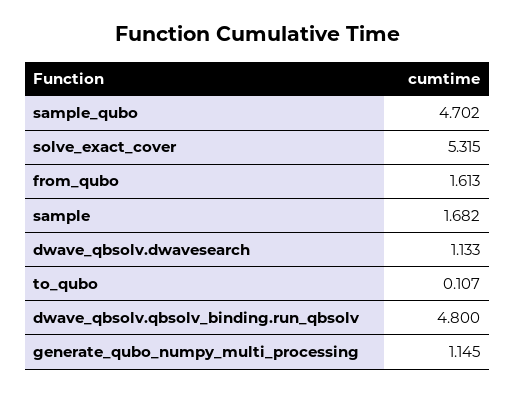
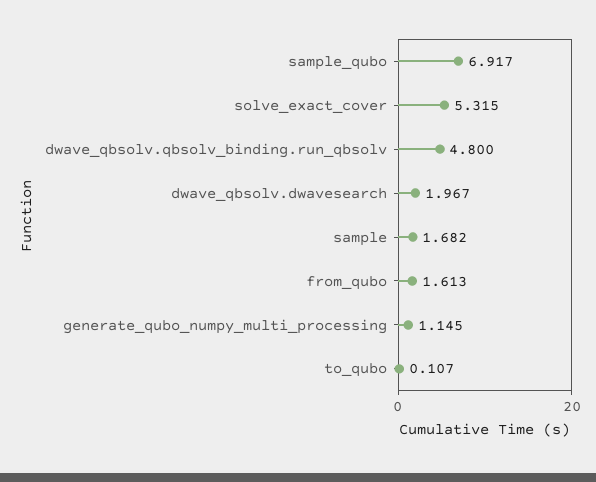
  {
-   "sample_qubo": 4.702,
+   "sample_qubo": 6.917,
    "solve_exact_cover": 5.315,
    "from_qubo": 1.613,
    "sample": 1.682,
-   "dwave_qbsolv.dwavesearch": 1.133,
+   "dwave_qbsolv.dwavesearch": 1.967,
    "to_qubo": 0.107,
    "dwave_qbsolv.qbsolv_binding.run_qbsolv": 4.8,
    "generate_qubo_numpy_multi_processing": 1.145
  }

